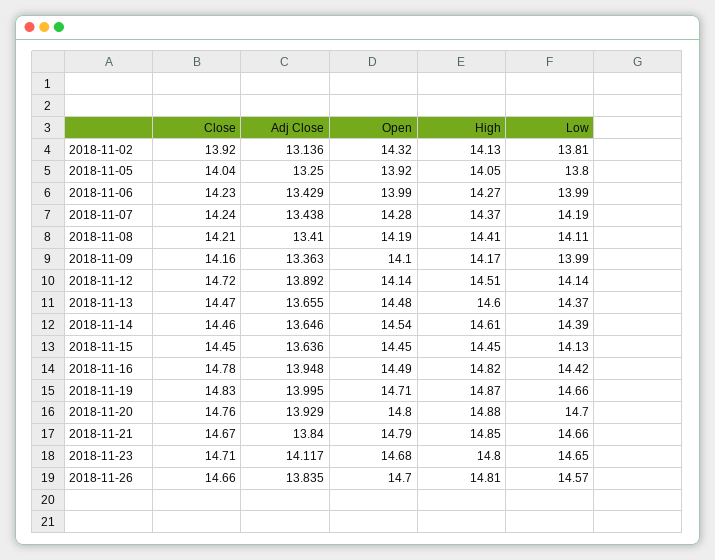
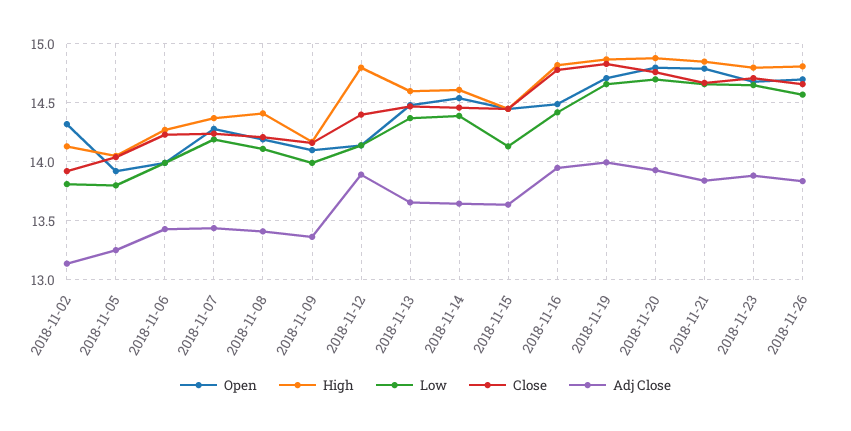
  {
    "Close": {
      "2018-11-02": 13.92,
      "2018-11-05": 14.04,
      "2018-11-06": 14.23,
      "2018-11-07": 14.24,
      "2018-11-08": 14.21,
      "2018-11-09": 14.16,
-     "2018-11-12": 14.72,
+     "2018-11-12": 14.4,
      "2018-11-13": 14.47,
      "2018-11-14": 14.46,
      "2018-11-15": 14.45,
      "2018-11-16": 14.78,
      "2018-11-19": 14.83,
      "2018-11-20": 14.76,
      "2018-11-21": 14.67,
      "2018-11-23": 14.71,
      "2018-11-26": 14.66
    },
    "Adj Close": {
      "2018-11-02": 13.136,
      "2018-11-05": 13.25,
      "2018-11-06": 13.429,
      "2018-11-07": 13.438,
      "2018-11-08": 13.41,
      "2018-11-09": 13.363,
      "2018-11-12": 13.892,
      "2018-11-13": 13.655,
      "2018-11-14": 13.646,
      "2018-11-15": 13.636,
      "2018-11-16": 13.948,
      "2018-11-19": 13.995,
      "2018-11-20": 13.929,
      "2018-11-21": 13.84,
-     "2018-11-23": 14.117,
+     "2018-11-23": 13.9,
      "2018-11-26": 13.835
    },
    "Open": {
      "2018-11-02": 14.32,
      "2018-11-05": 13.92,
      "2018-11-06": 13.99,
      "2018-11-07": 14.28,
      "2018-11-08": 14.19,
      "2018-11-09": 14.1,
      "2018-11-12": 14.14,
      "2018-11-13": 14.48,
      "2018-11-14": 14.54,
      "2018-11-15": 14.45,
      "2018-11-16": 14.49,
      "2018-11-19": 14.71,
      "2018-11-20": 14.8,
      "2018-11-21": 14.79,
      "2018-11-23": 14.68,
      "2018-11-26": 14.7
    },
    "High": {
      "2018-11-02": 14.13,
      "2018-11-05": 14.05,
      "2018-11-06": 14.27,
      "2018-11-07": 14.37,
      "2018-11-08": 14.41,
      "2018-11-09": 14.17,
-     "2018-11-12": 14.51,
+     "2018-11-12": 14.8,
      "2018-11-13": 14.6,
      "2018-11-14": 14.61,
      "2018-11-15": 14.45,
      "2018-11-16": 14.82,
      "2018-11-19": 14.87,
      "2018-11-20": 14.88,
      "2018-11-21": 14.85,
      "2018-11-23": 14.8,
      "2018-11-26": 14.81
    },
    "Low": {
      "2018-11-02": 13.81,
      "2018-11-05": 13.8,
      "2018-11-06": 13.99,
      "2018-11-07": 14.19,
      "2018-11-08": 14.11,
      "2018-11-09": 13.99,
      "2018-11-12": 14.14,
      "2018-11-13": 14.37,
      "2018-11-14": 14.39,
      "2018-11-15": 14.13,
      "2018-11-16": 14.42,
      "2018-11-19": 14.66,
      "2018-11-20": 14.7,
      "2018-11-21": 14.66,
      "2018-11-23": 14.65,
      "2018-11-26": 14.57
    }
  }

